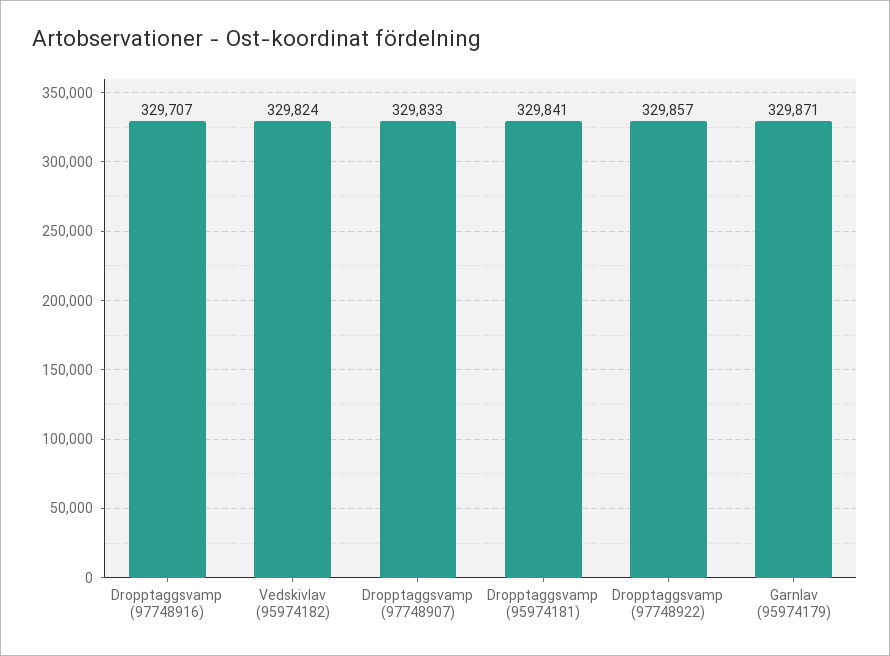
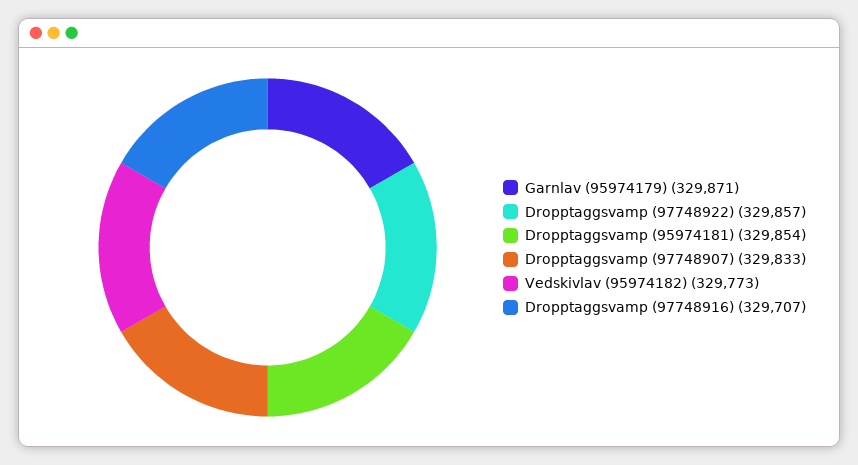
  {
    "Dropptaggsvamp (97748916)": 329707,
-   "Vedskivlav (95974182)": 329824,
+   "Vedskivlav (95974182)": 329773,
    "Dropptaggsvamp (97748907)": 329833,
-   "Dropptaggsvamp (95974181)": 329841,
+   "Dropptaggsvamp (95974181)": 329854,
    "Dropptaggsvamp (97748922)": 329857,
    "Garnlav (95974179)": 329871
  }

